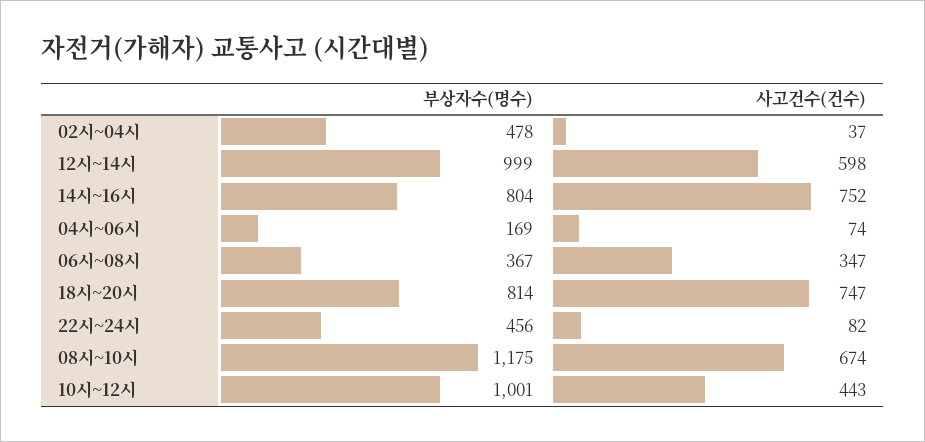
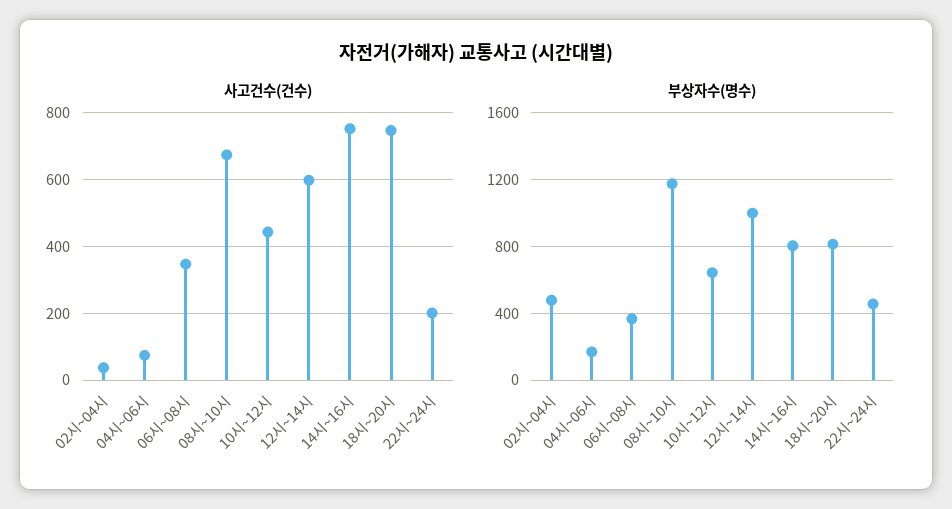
  {
    "부상자수(명수)": {
      "02시~04시": 478,
      "12시~14시": 999,
      "14시~16시": 804,
      "04시~06시": 169,
      "06시~08시": 367,
      "18시~20시": 814,
      "22시~24시": 456,
      "08시~10시": 1175,
-     "10시~12시": 1001
+     "10시~12시": 650
    },
    "사고건수(건수)": {
      "02시~04시": 37,
      "12시~14시": 598,
      "14시~16시": 752,
      "04시~06시": 74,
      "06시~08시": 347,
      "18시~20시": 747,
-     "22시~24시": 82,
+     "22시~24시": 200,
      "08시~10시": 674,
      "10시~12시": 443
    }
  }

